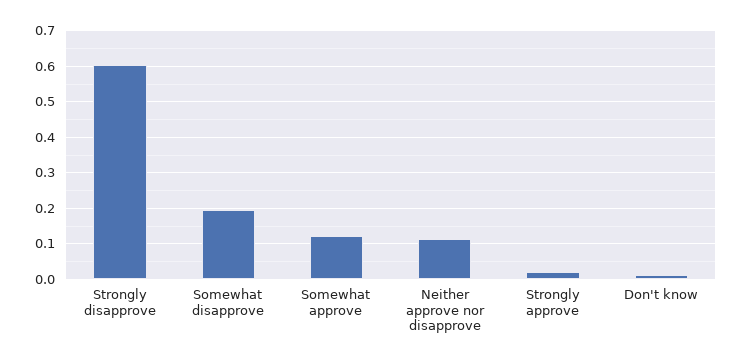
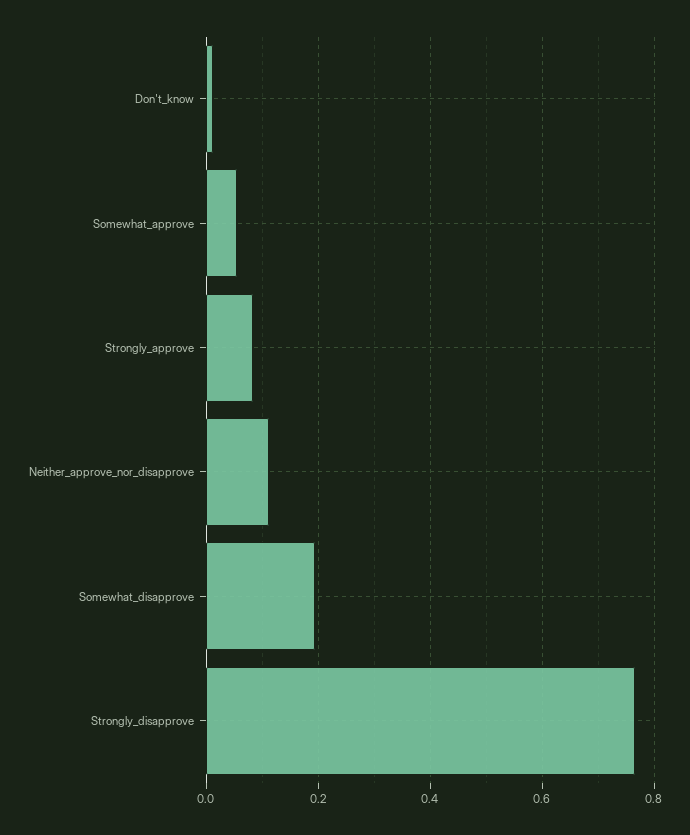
  {
-   "Strongly disapprove": 0.6,
+   "Strongly disapprove": 0.76,
    "Somewhat disapprove": 0.2,
-   "Somewhat approve": 0.12,
+   "Somewhat approve": 0.06,
    "Neither approve nor disapprove": 0.12,
-   "Strongly approve": 0.02,
+   "Strongly approve": 0.08,
    "Don't know": 0.02
  }

